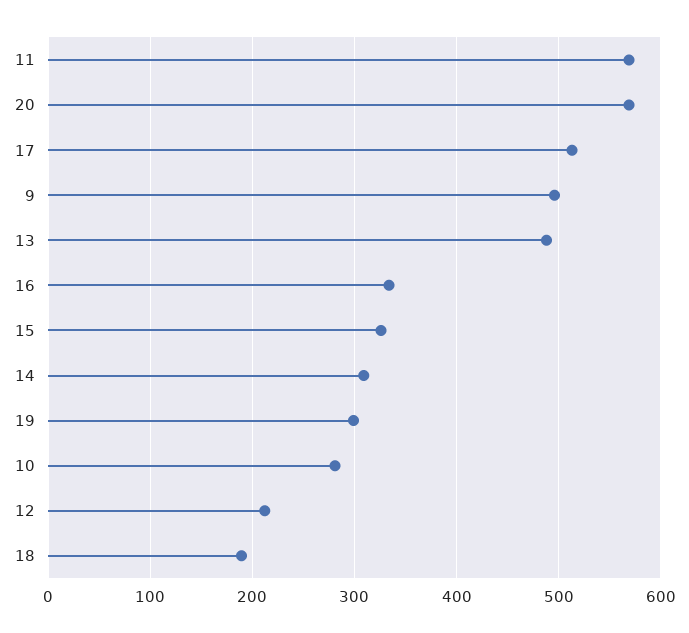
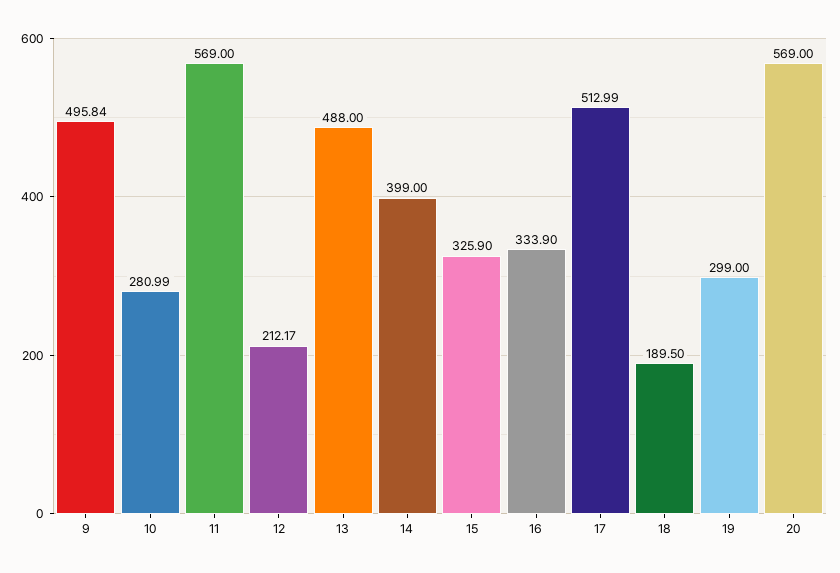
  {
    "11": 569,
    "20": 569,
    "17": 512.99,
    "9": 495.84,
    "13": 488,
    "16": 333.9,
    "15": 325.9,
-   "14": 310,
+   "14": 399,
    "19": 299,
    "10": 280.99,
    "12": 212.17,
    "18": 189.5
  }

